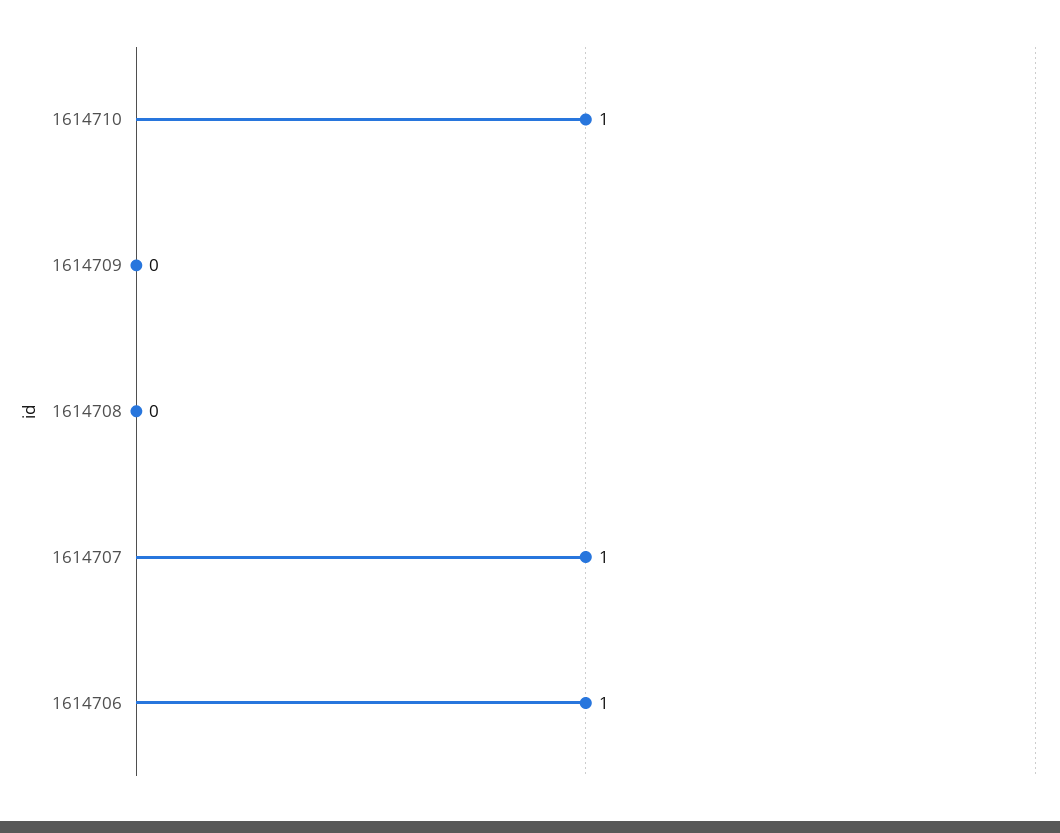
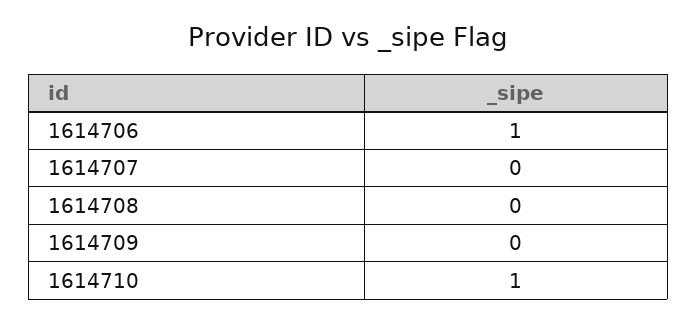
  {
    "1614710": 1,
    "1614709": 0,
    "1614708": 0,
-   "1614707": 1,
+   "1614707": 0,
    "1614706": 1
  }

